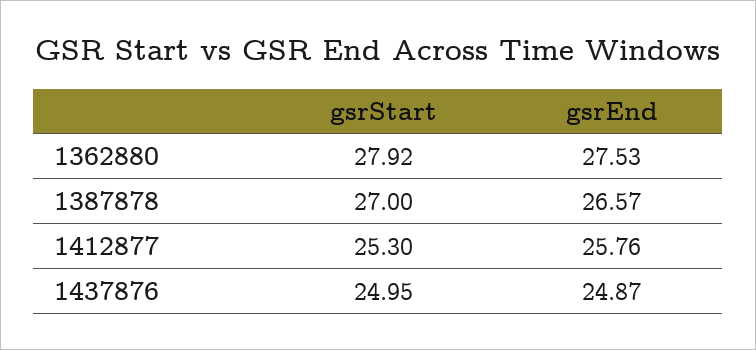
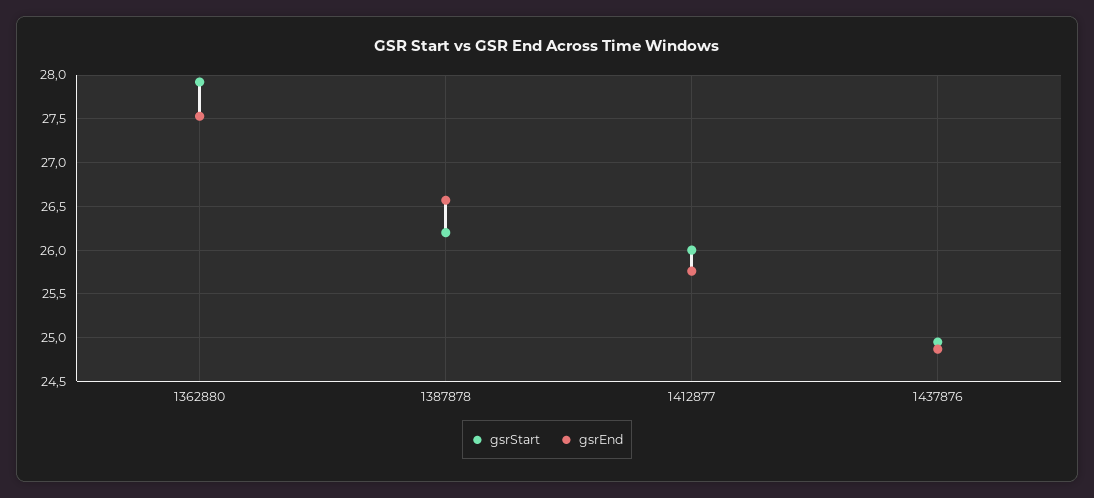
  {
    "gsrStart": {
      "1362880": 27.92,
-     "1387878": 27,
+     "1387878": 26.2,
-     "1412877": 25.3,
+     "1412877": 26,
      "1437876": 24.95
    },
    "gsrEnd": {
      "1362880": 27.53,
      "1387878": 26.57,
      "1412877": 25.76,
      "1437876": 24.87
    }
  }

